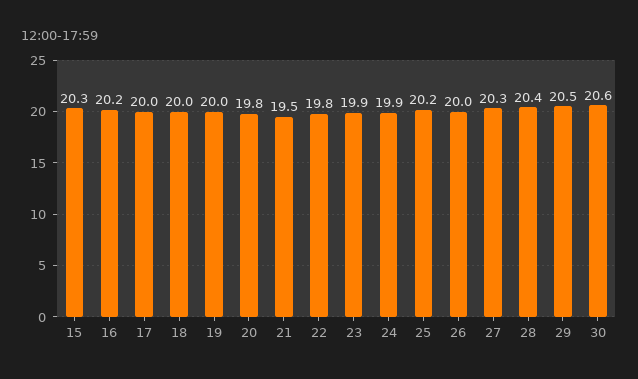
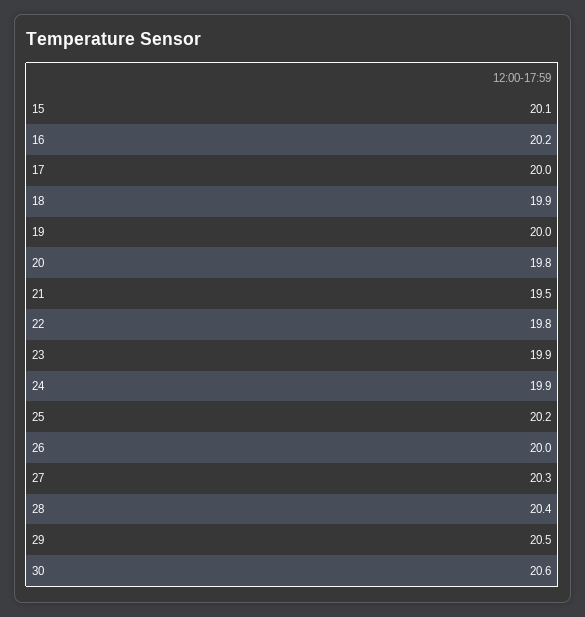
  {
-   "15": 20.3,
+   "15": 20.1,
    "16": 20.2,
    "17": 20,
-   "18": 20,
+   "18": 19.9,
    "19": 20,
    "20": 19.8,
    "21": 19.5,
    "22": 19.8,
    "23": 19.9,
    "24": 19.9,
    "25": 20.2,
    "26": 20,
    "27": 20.3,
    "28": 20.4,
    "29": 20.5,
    "30": 20.6
  }

